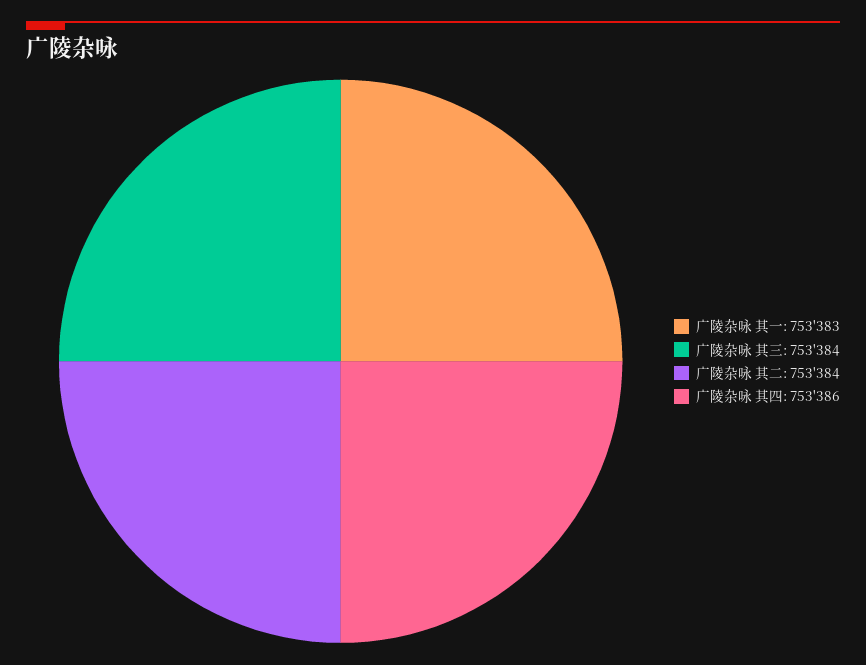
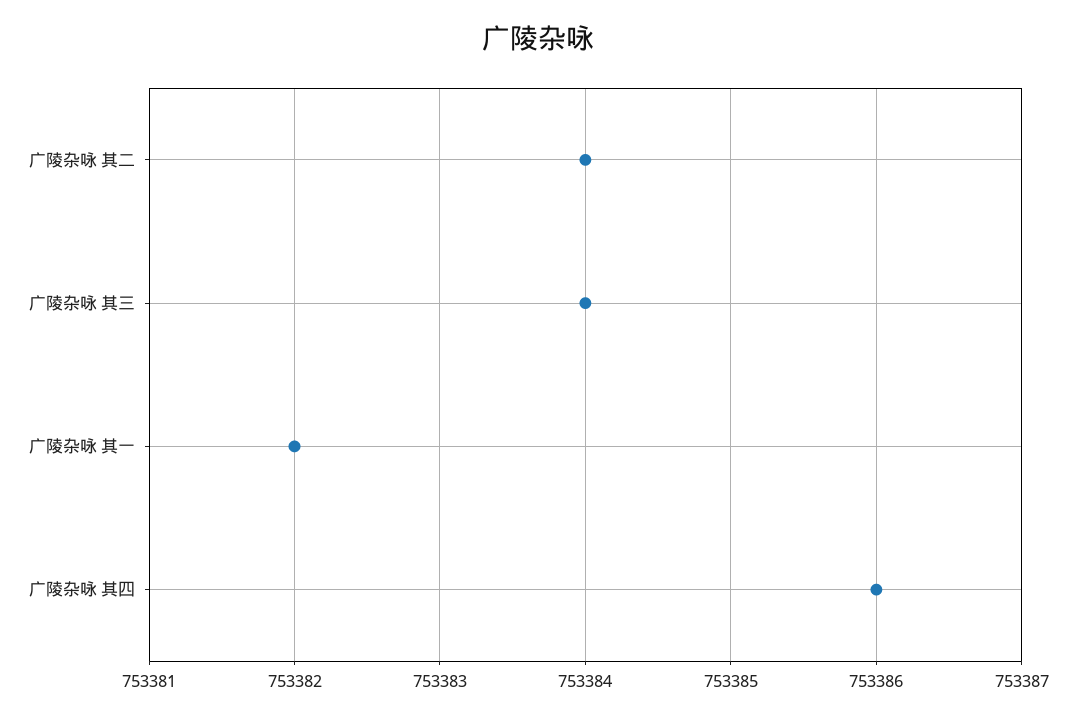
  {
-   "广陵杂咏 其一": 753383,
+   "广陵杂咏 其一": 753382,
    "广陵杂咏 其三": 753384,
    "广陵杂咏 其二": 753384,
    "广陵杂咏 其四": 753386
  }

